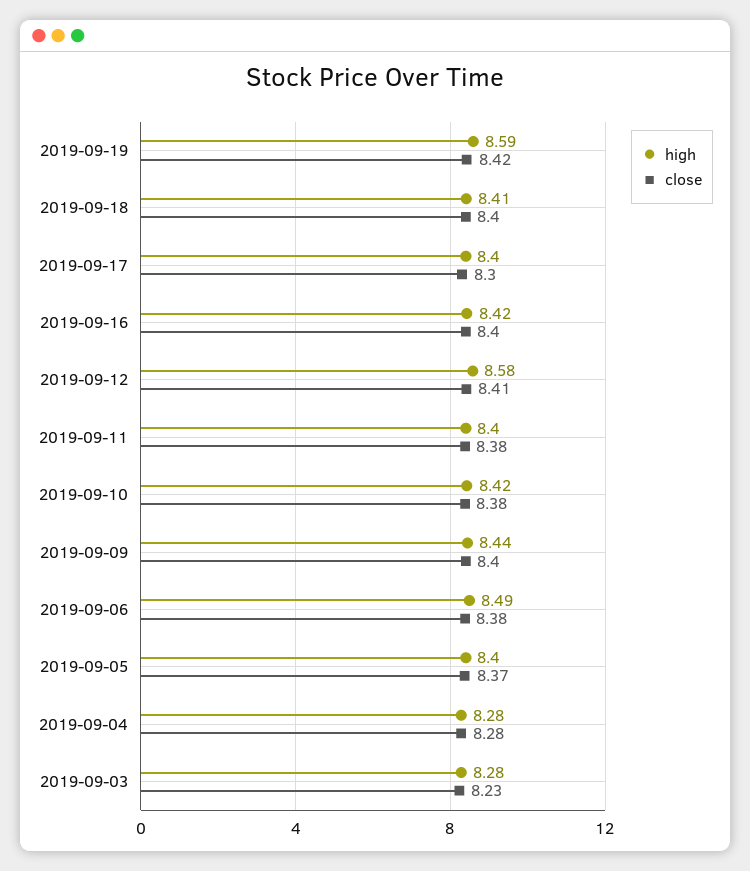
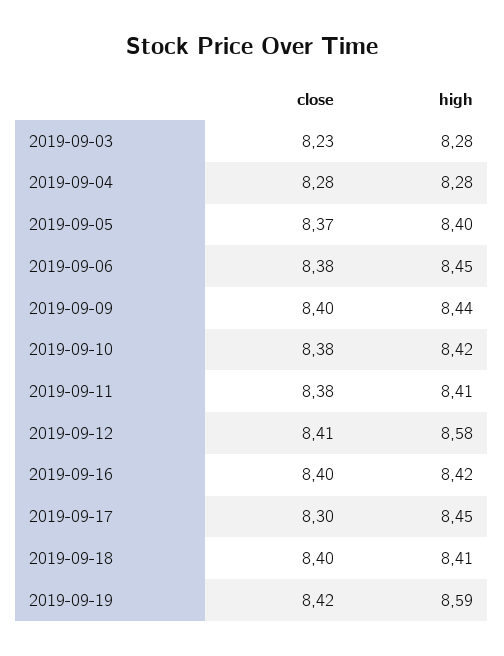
  {
    "high": {
      "2019-09-19": 8.59,
      "2019-09-18": 8.41,
-     "2019-09-17": 8.4,
+     "2019-09-17": 8.45,
      "2019-09-16": 8.42,
      "2019-09-12": 8.58,
-     "2019-09-11": 8.4,
+     "2019-09-11": 8.41,
      "2019-09-10": 8.42,
      "2019-09-09": 8.44,
-     "2019-09-06": 8.49,
+     "2019-09-06": 8.45,
      "2019-09-05": 8.4,
      "2019-09-04": 8.28,
      "2019-09-03": 8.28
    },
    "close": {
      "2019-09-19": 8.42,
      "2019-09-18": 8.4,
      "2019-09-17": 8.3,
      "2019-09-16": 8.4,
      "2019-09-12": 8.41,
      "2019-09-11": 8.38,
      "2019-09-10": 8.38,
      "2019-09-09": 8.4,
      "2019-09-06": 8.38,
      "2019-09-05": 8.37,
      "2019-09-04": 8.28,
      "2019-09-03": 8.23
    }
  }

